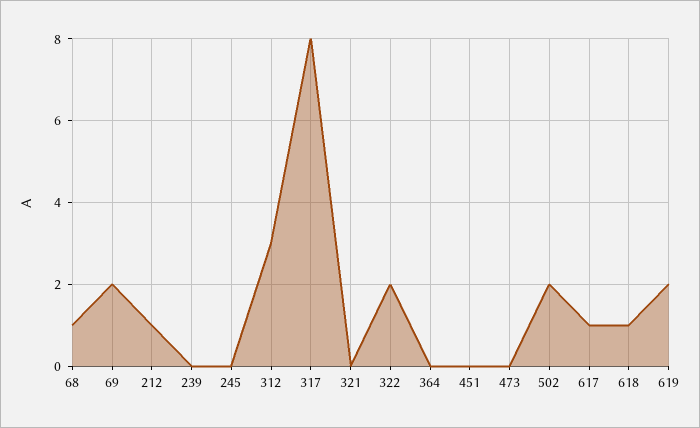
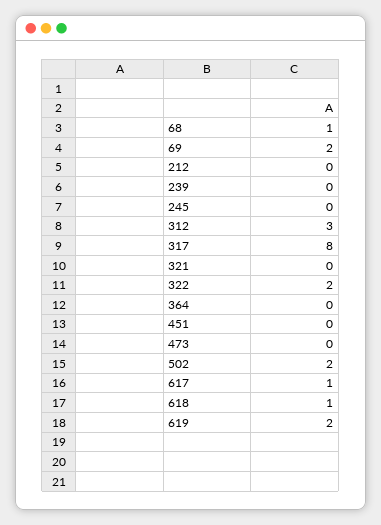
  {
    "68": 1,
    "69": 2,
-   "212": 1,
+   "212": 0,
    "239": 0,
    "245": 0,
    "312": 3,
    "317": 8,
    "321": 0,
    "322": 2,
    "364": 0,
    "451": 0,
    "473": 0,
    "502": 2,
    "617": 1,
    "618": 1,
    "619": 2
  }

